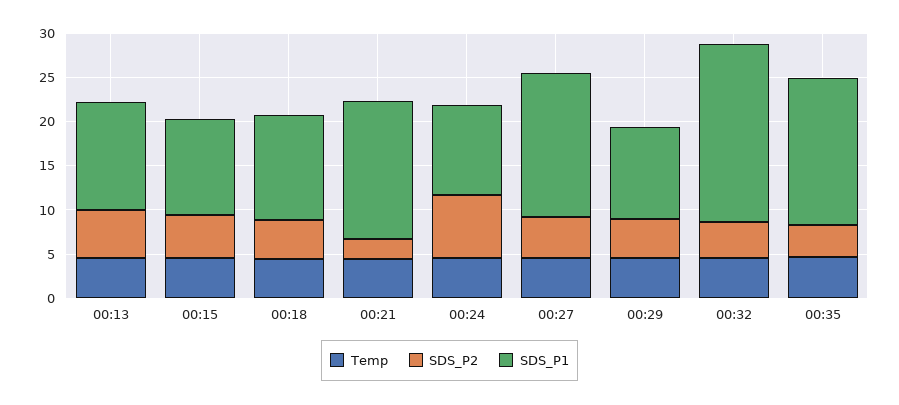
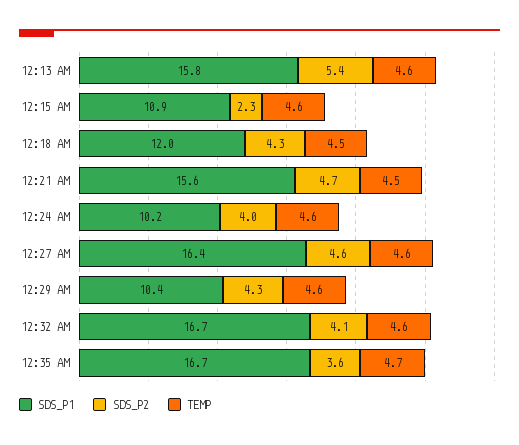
  {
    "Temp": {
      "00:13": 4.6,
      "00:15": 4.6,
      "00:18": 4.5,
      "00:21": 4.5,
      "00:24": 4.6,
      "00:27": 4.6,
      "00:29": 4.6,
      "00:32": 4.6,
      "00:35": 4.7
    },
    "SDS_P2": {
      "00:13": 5.4,
-     "00:15": 5,
+     "00:15": 2.3,
      "00:18": 4.3,
-     "00:21": 2,
+     "00:21": 4.7,
-     "00:24": 7,
+     "00:24": 4,
      "00:27": 4.6,
      "00:29": 4.3,
      "00:32": 4.1,
      "00:35": 3.6
    },
    "SDS_P1": {
-     "00:13": 12,
+     "00:13": 15.8,
      "00:15": 10.9,
      "00:18": 12,
      "00:21": 15.6,
      "00:24": 10.2,
      "00:27": 16.4,
      "00:29": 10.4,
-     "00:32": 20,
+     "00:32": 16.7,
      "00:35": 16.7
    }
  }

